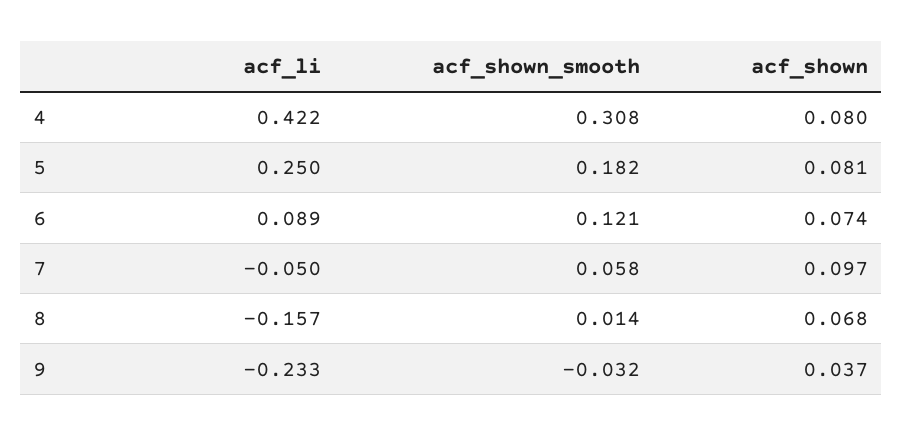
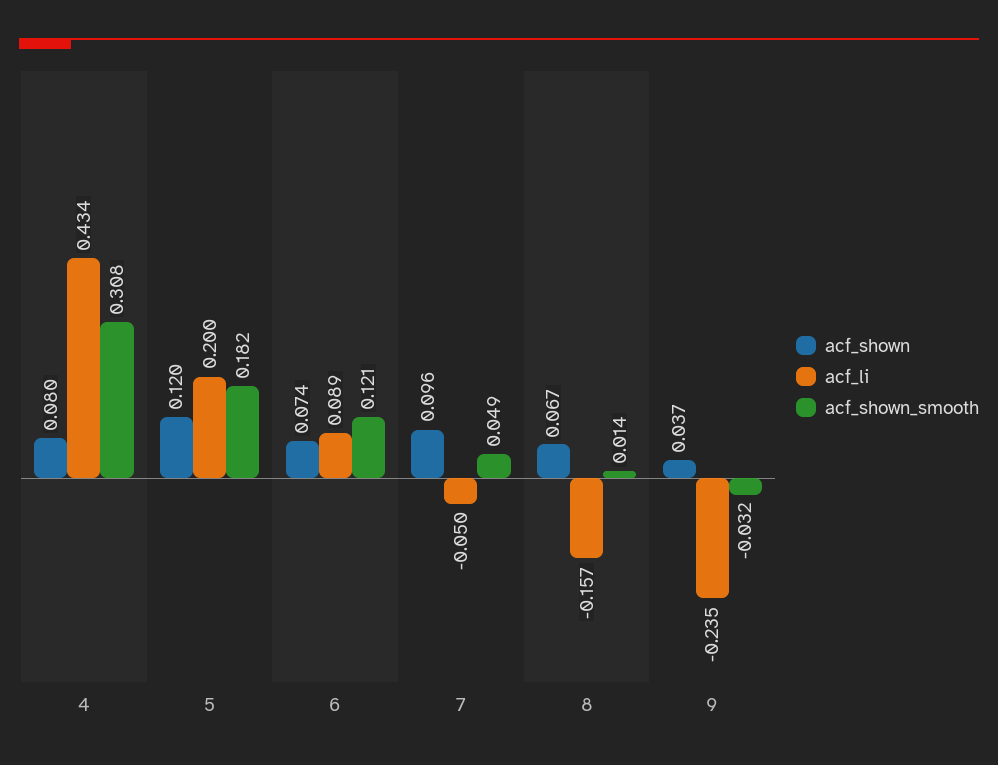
  {
    "acf_li": {
-     "4": 0.422,
+     "4": 0.434,
-     "5": 0.25,
+     "5": 0.2,
      "6": 0.089,
      "7": -0.05,
      "8": -0.157,
-     "9": -0.233
+     "9": -0.235
    },
    "acf_shown_smooth": {
      "4": 0.308,
      "5": 0.182,
      "6": 0.121,
-     "7": 0.058,
+     "7": 0.049,
      "8": 0.014,
      "9": -0.032
    },
    "acf_shown": {
      "4": 0.08,
-     "5": 0.081,
+     "5": 0.12,
      "6": 0.074,
-     "7": 0.097,
+     "7": 0.096,
-     "8": 0.068,
+     "8": 0.067,
      "9": 0.037
    }
  }

